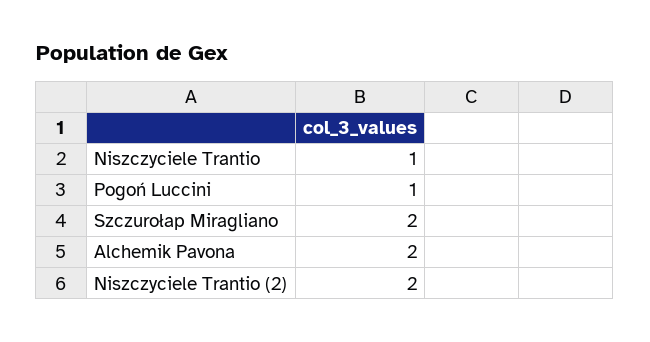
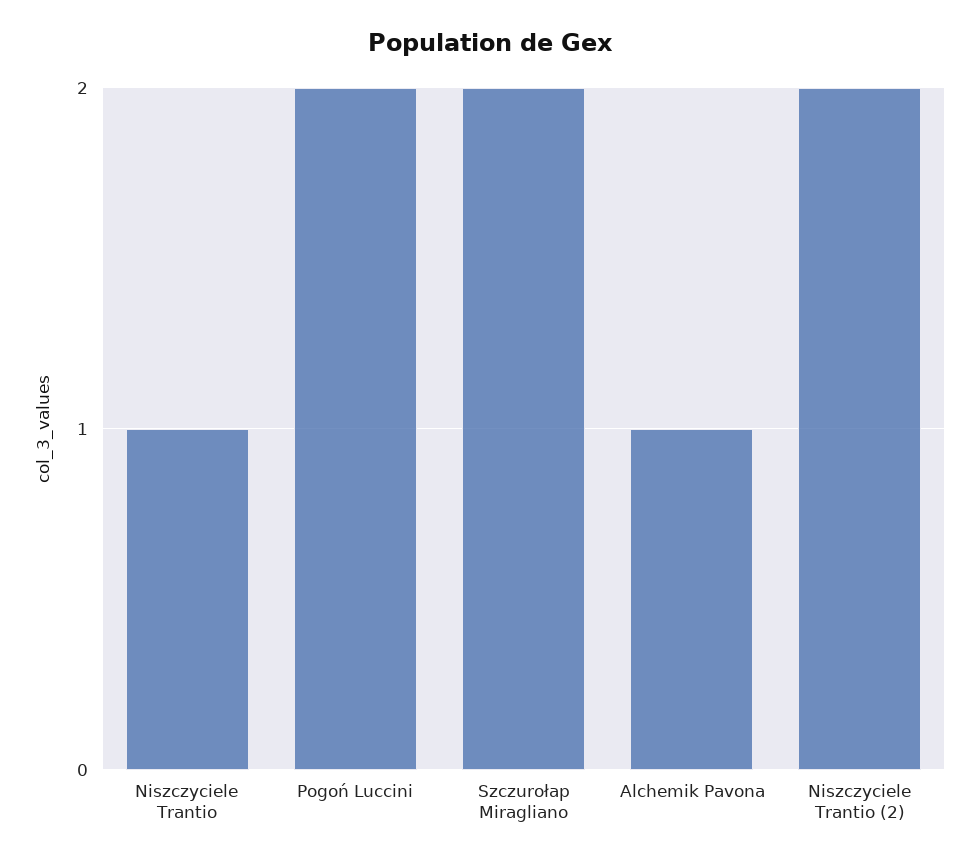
  {
    "Niszczyciele Trantio": 1,
-   "Pogoń Luccini": 1,
+   "Pogoń Luccini": 2,
    "Szczurołap Miragliano": 2,
-   "Alchemik Pavona": 2,
+   "Alchemik Pavona": 1,
    "Niszczyciele Trantio (2)": 2
  }

